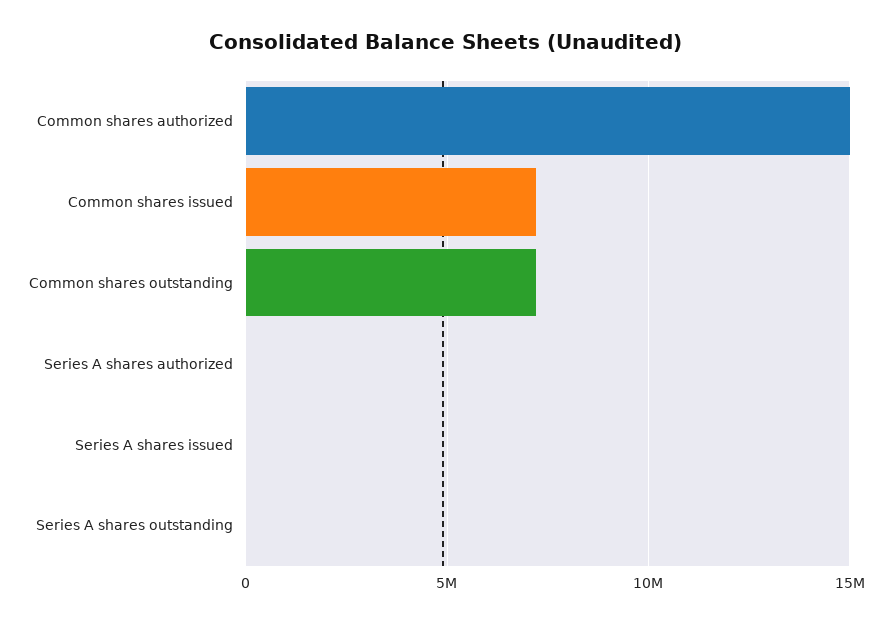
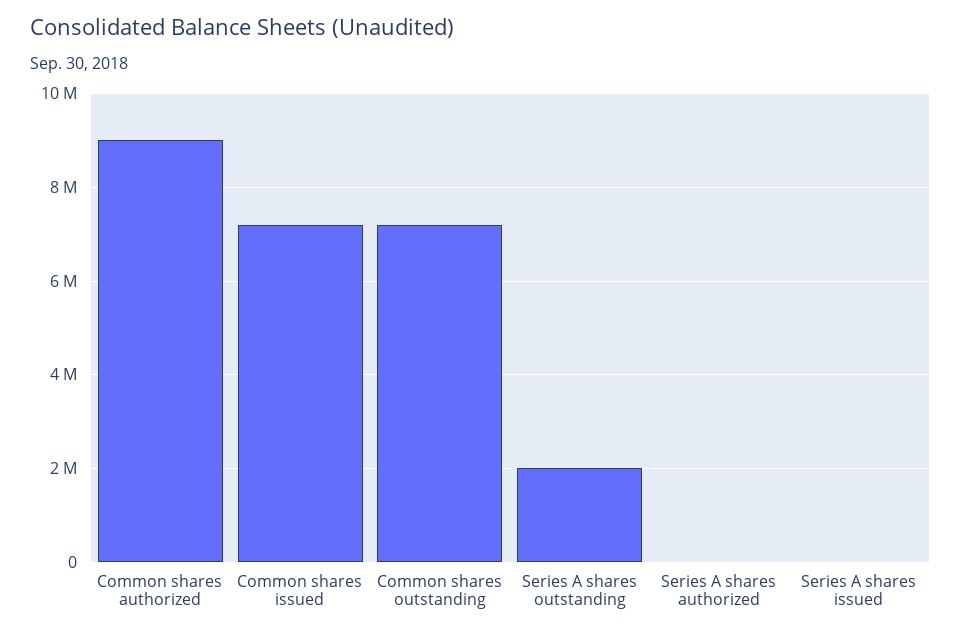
  {
-   "Common shares authorized": 15000000,
+   "Common shares authorized": 9000000,
    "Common shares issued": 7200000,
    "Common shares outstanding": 7200000,
    "Series A shares authorized": 0,
    "Series A shares issued": 0,
-   "Series A shares outstanding": 0
+   "Series A shares outstanding": 2000000
  }

